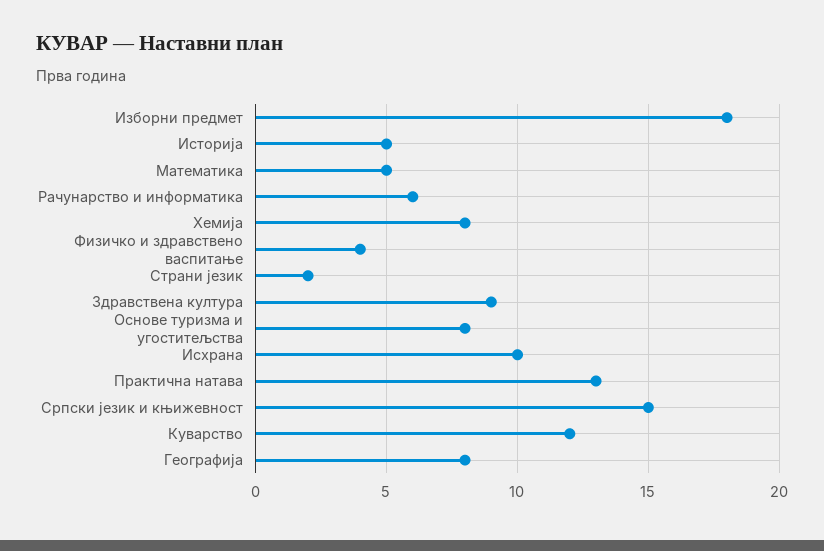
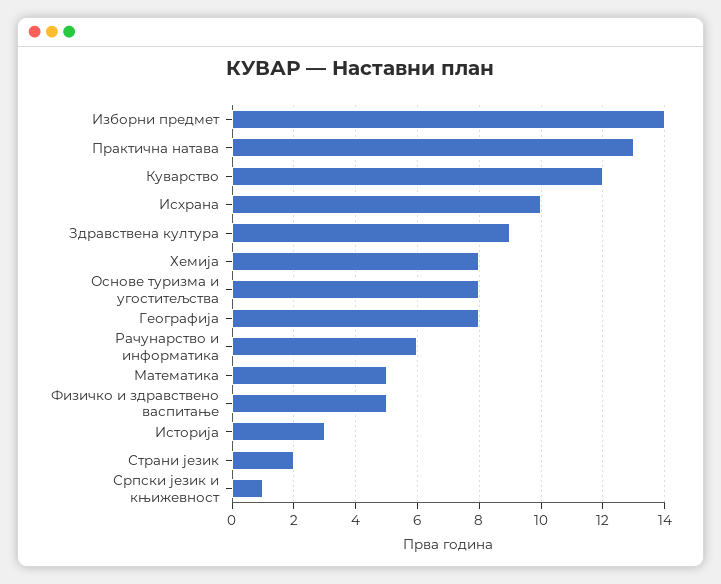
  {
-   "Изборни предмет": 18,
+   "Изборни предмет": 14,
-   "Историја": 5,
+   "Историја": 3,
    "Математика": 5,
    "Рачунарство и информатика": 6,
    "Хемија": 8,
-   "Физичко и здравствено васпитање": 4,
+   "Физичко и здравствено васпитање": 5,
    "Страни језик": 2,
    "Здравствена култура": 9,
    "Основе туризма и угоститељства": 8,
    "Исхрана": 10,
    "Практична натава": 13,
-   "Српски језик и књижевност": 15,
+   "Српски језик и књижевност": 1,
    "Куварство": 12,
    "Географија": 8
  }

